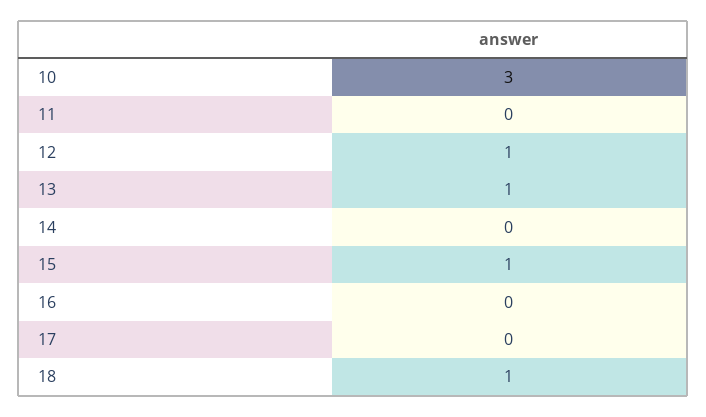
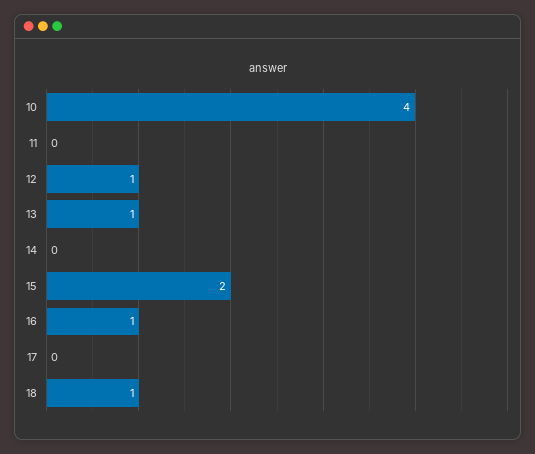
  {
-   "10": 3,
+   "10": 4,
    "11": 0,
    "12": 1,
    "13": 1,
    "14": 0,
-   "15": 1,
+   "15": 2,
-   "16": 0,
+   "16": 1,
    "17": 0,
    "18": 1
  }

